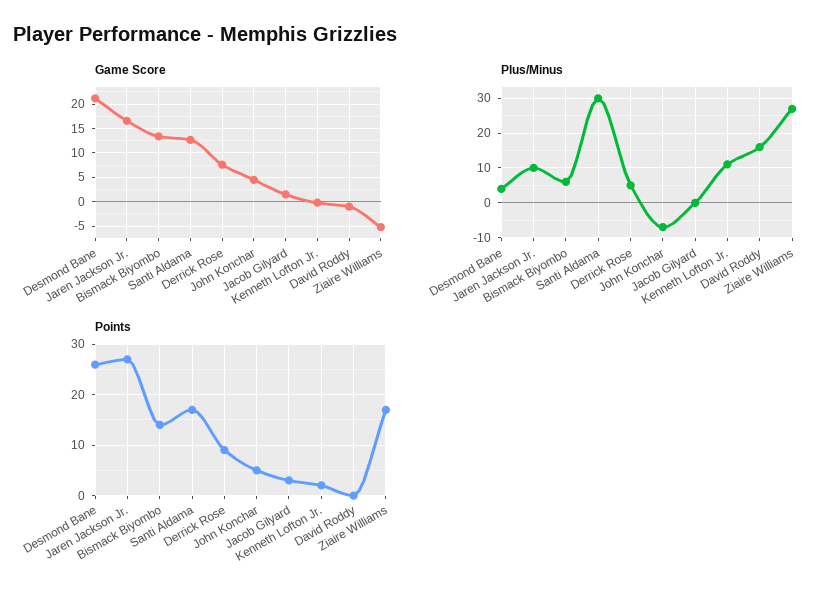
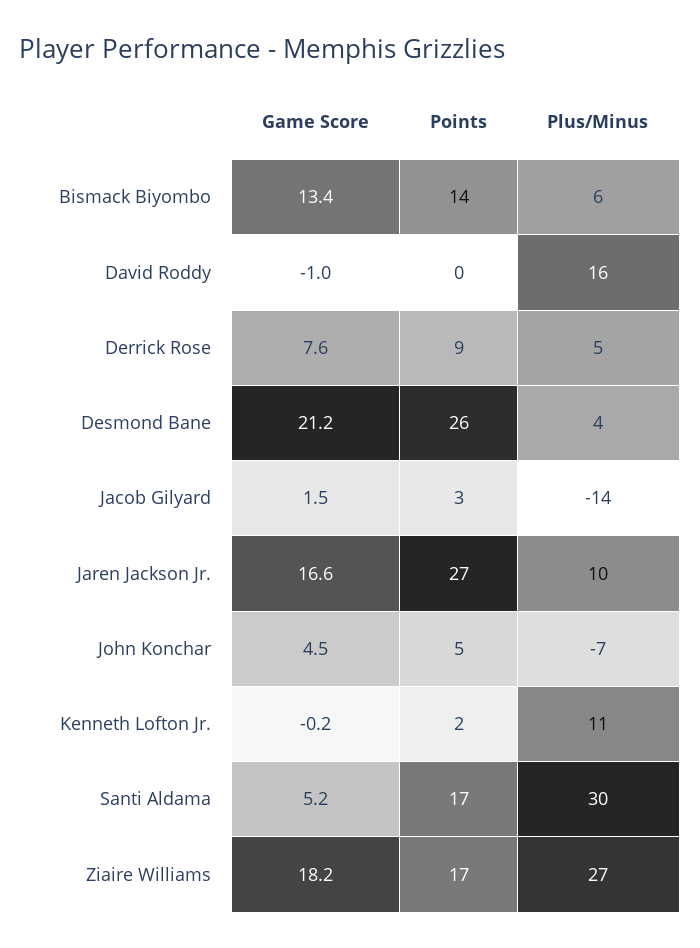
  {
    "Game Score": {
      "Desmond Bane": 21.2,
      "Jaren Jackson Jr.": 16.6,
      "Bismack Biyombo": 13.4,
-     "Santi Aldama": 12.5,
+     "Santi Aldama": 5.2,
      "Derrick Rose": 7.6,
      "John Konchar": 4.5,
      "Jacob Gilyard": 1.5,
      "Kenneth Lofton Jr.": -0.2,
      "David Roddy": -1,
-     "Ziaire Williams": -5
+     "Ziaire Williams": 18.2
    },
    "Plus/Minus": {
      "Desmond Bane": 4,
      "Jaren Jackson Jr.": 10,
      "Bismack Biyombo": 6,
      "Santi Aldama": 30,
      "Derrick Rose": 5,
      "John Konchar": -7,
-     "Jacob Gilyard": 0,
+     "Jacob Gilyard": -14,
      "Kenneth Lofton Jr.": 11,
      "David Roddy": 16,
      "Ziaire Williams": 27
    },
    "Points": {
      "Desmond Bane": 26,
      "Jaren Jackson Jr.": 27,
      "Bismack Biyombo": 14,
      "Santi Aldama": 17,
      "Derrick Rose": 9,
      "John Konchar": 5,
      "Jacob Gilyard": 3,
      "Kenneth Lofton Jr.": 2,
      "David Roddy": 0,
      "Ziaire Williams": 17
    }
  }

